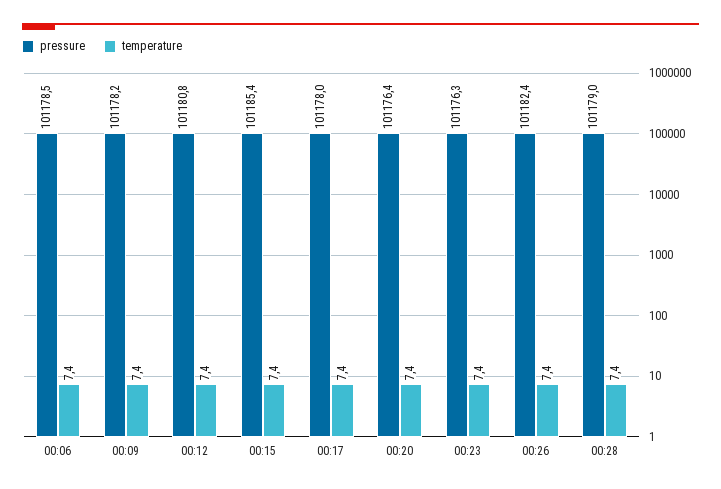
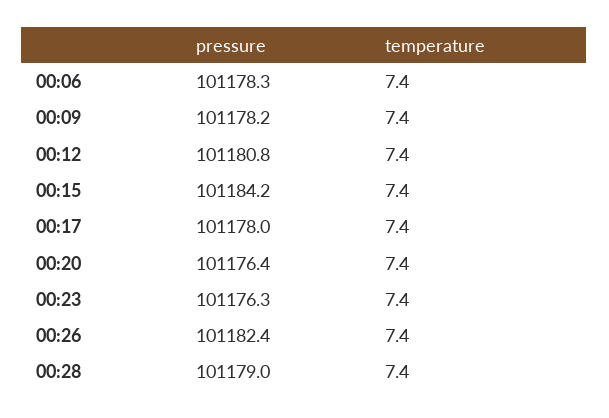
  {
    "pressure": {
-     "00:06": 101178.5,
+     "00:06": 101178.3,
      "00:09": 101178.2,
      "00:12": 101180.8,
-     "00:15": 101185.4,
+     "00:15": 101184.2,
      "00:17": 101178,
      "00:20": 101176.4,
      "00:23": 101176.3,
      "00:26": 101182.4,
      "00:28": 101179
    },
    "temperature": {
      "00:06": 7.4,
      "00:09": 7.4,
      "00:12": 7.4,
      "00:15": 7.4,
      "00:17": 7.4,
      "00:20": 7.4,
      "00:23": 7.4,
      "00:26": 7.4,
      "00:28": 7.4
    }
  }

